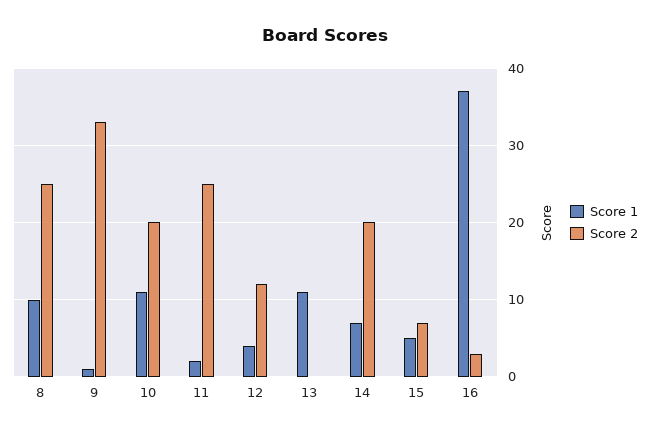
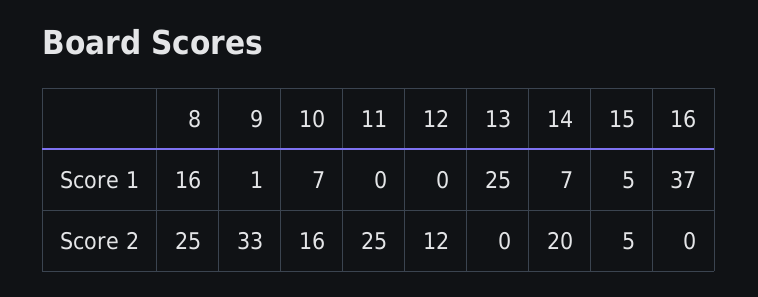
  {
    "Score 1": {
-     "8": 10,
+     "8": 16,
      "9": 1,
-     "10": 11,
+     "10": 7,
-     "11": 2,
+     "11": 0,
-     "12": 4,
+     "12": 0,
-     "13": 11,
+     "13": 25,
      "14": 7,
      "15": 5,
      "16": 37
    },
    "Score 2": {
      "8": 25,
      "9": 33,
-     "10": 20,
+     "10": 16,
      "11": 25,
      "12": 12,
      "13": 0,
      "14": 20,
-     "15": 7,
+     "15": 5,
-     "16": 3
+     "16": 0
    }
  }

